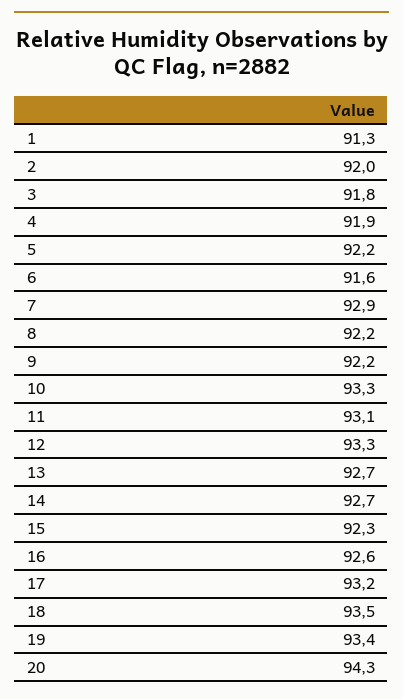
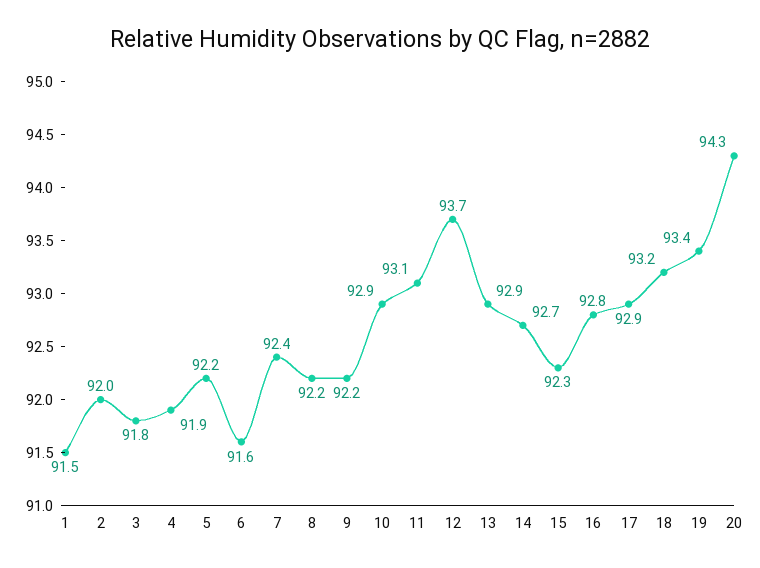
  {
-   "1": 91.3,
+   "1": 91.5,
    "2": 92,
    "3": 91.8,
    "4": 91.9,
    "5": 92.2,
    "6": 91.6,
-   "7": 92.9,
+   "7": 92.4,
    "8": 92.2,
    "9": 92.2,
-   "10": 93.3,
+   "10": 92.9,
    "11": 93.1,
-   "12": 93.3,
+   "12": 93.7,
-   "13": 92.7,
+   "13": 92.9,
    "14": 92.7,
    "15": 92.3,
-   "16": 92.6,
+   "16": 92.8,
-   "17": 93.2,
+   "17": 92.9,
-   "18": 93.5,
+   "18": 93.2,
    "19": 93.4,
    "20": 94.3
  }

